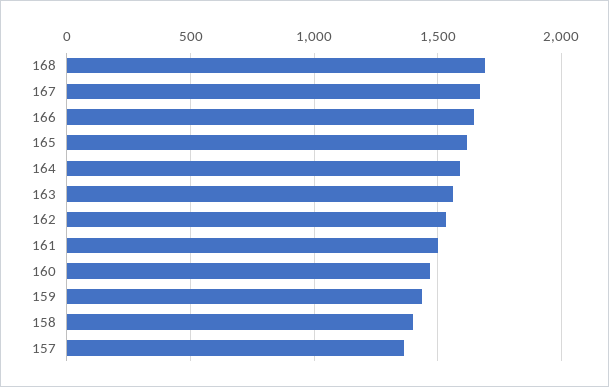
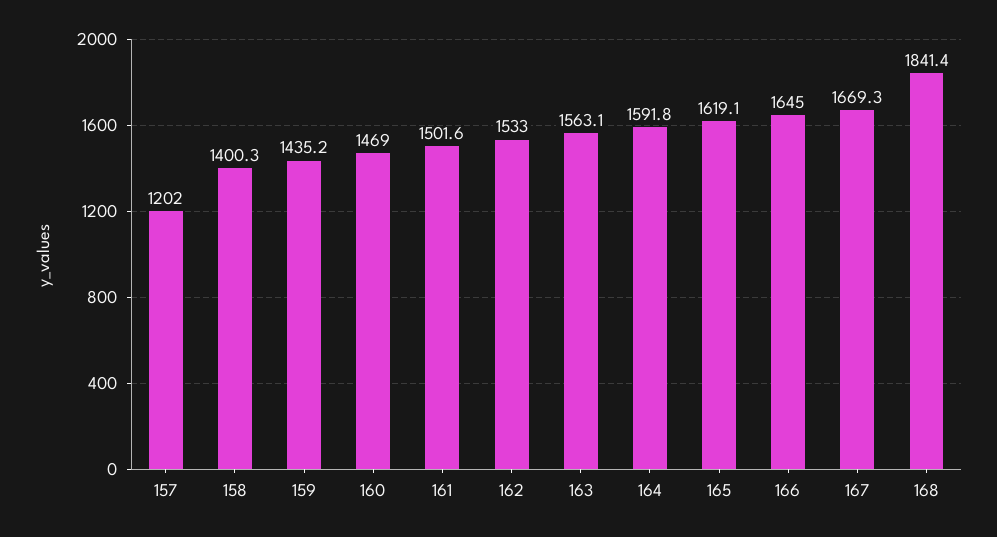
  {
-   "168": 1700,
+   "168": 1841.4,
    "167": 1669.3,
    "166": 1645,
    "165": 1619.1,
    "164": 1591.8,
    "163": 1563.1,
    "162": 1533,
    "161": 1501.6,
    "160": 1469,
    "159": 1435.2,
    "158": 1400.3,
-   "157": 1350
+   "157": 1202
  }

